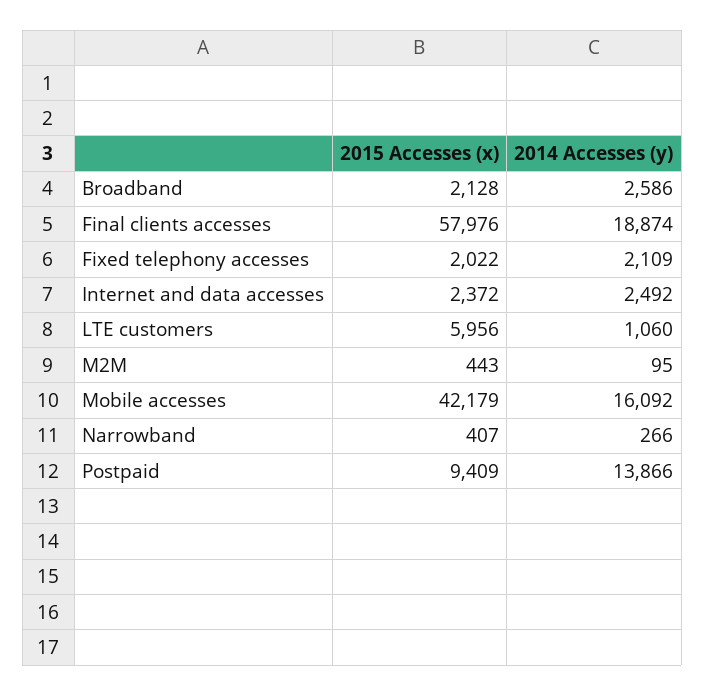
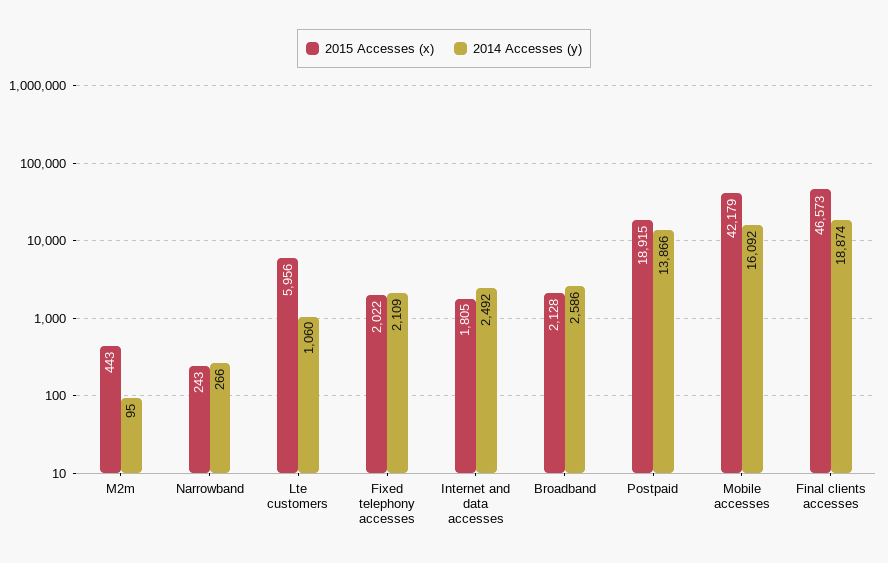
  {
    "2015 Accesses (x)": {
      "Broadband": 2128,
-     "Final clients accesses": 57976,
+     "Final clients accesses": 46573,
      "Fixed telephony accesses": 2022,
-     "Internet and data accesses": 2372,
+     "Internet and data accesses": 1805,
      "LTE customers": 5956,
      "M2M": 443,
      "Mobile accesses": 42179,
-     "Narrowband": 407,
+     "Narrowband": 243,
-     "Postpaid": 9409
+     "Postpaid": 18915
    },
    "2014 Accesses (y)": {
      "Broadband": 2586,
      "Final clients accesses": 18874,
      "Fixed telephony accesses": 2109,
      "Internet and data accesses": 2492,
      "LTE customers": 1060,
      "M2M": 95,
      "Mobile accesses": 16092,
      "Narrowband": 266,
      "Postpaid": 13866
    }
  }

